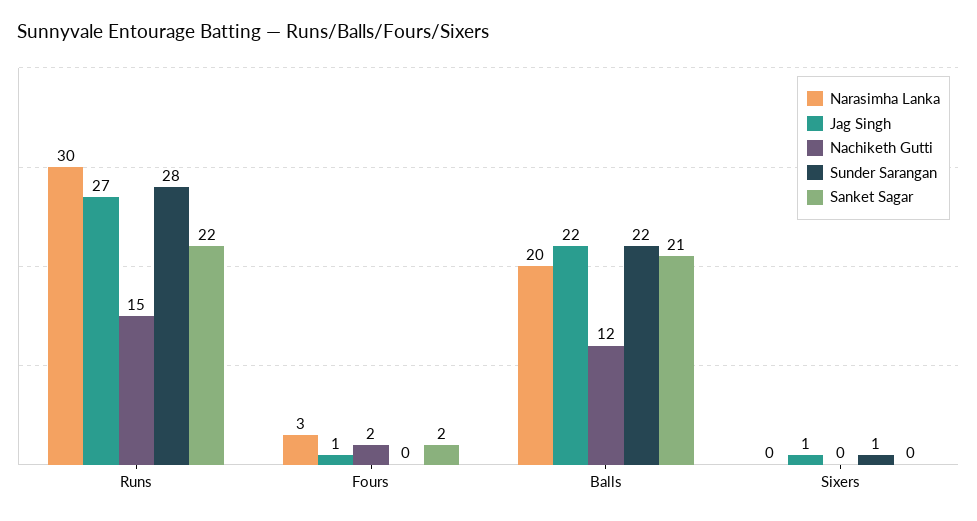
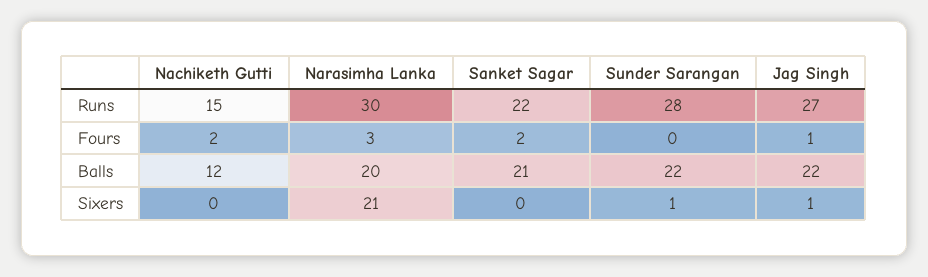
  {
    "Narasimha Lanka": {
      "Runs": 30,
      "Fours": 3,
      "Balls": 20,
-     "Sixers": 0
+     "Sixers": 21
    },
    "Jag Singh": {
      "Runs": 27,
      "Fours": 1,
      "Balls": 22,
      "Sixers": 1
    },
    "Nachiketh Gutti": {
      "Runs": 15,
      "Fours": 2,
      "Balls": 12,
      "Sixers": 0
    },
    "Sunder Sarangan": {
      "Runs": 28,
      "Fours": 0,
      "Balls": 22,
      "Sixers": 1
    },
    "Sanket Sagar": {
      "Runs": 22,
      "Fours": 2,
      "Balls": 21,
      "Sixers": 0
    }
  }

